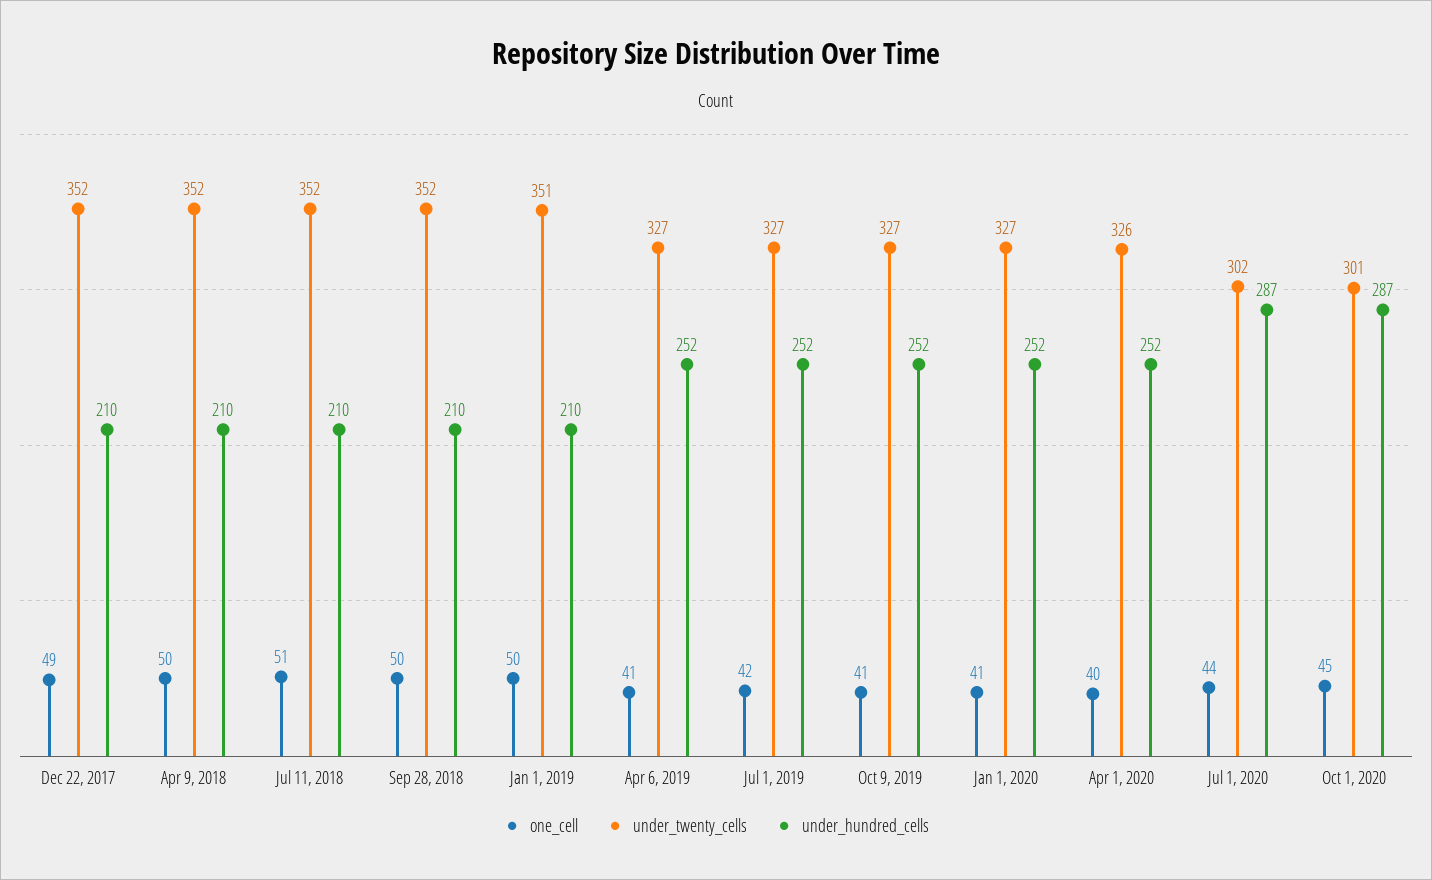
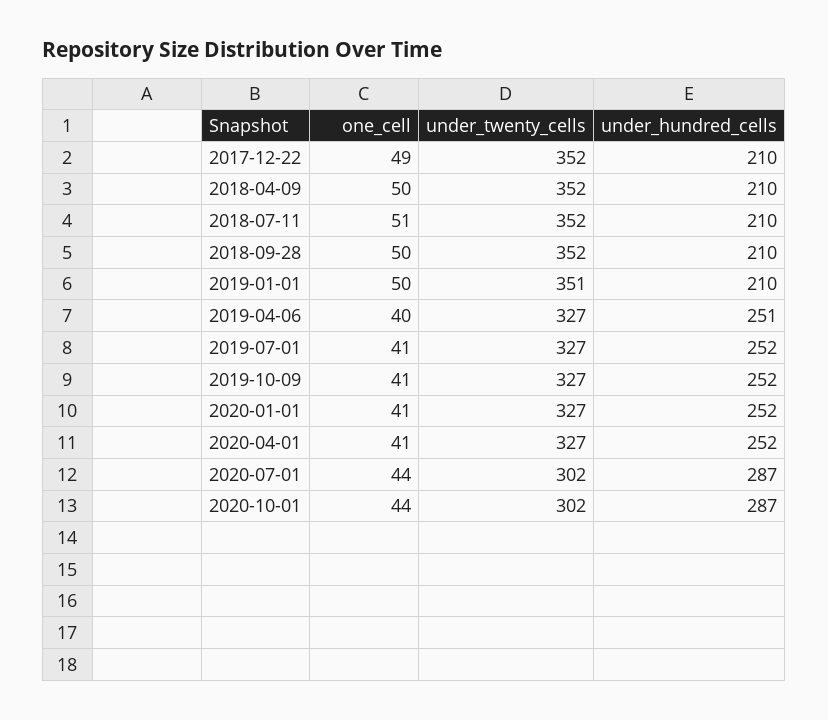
  {
    "one_cell": {
      "Dec 22, 2017": 49,
      "Apr 9, 2018": 50,
      "Jul 11, 2018": 51,
      "Sep 28, 2018": 50,
      "Jan 1, 2019": 50,
-     "Apr 6, 2019": 41,
+     "Apr 6, 2019": 40,
-     "Jul 1, 2019": 42,
+     "Jul 1, 2019": 41,
      "Oct 9, 2019": 41,
      "Jan 1, 2020": 41,
-     "Apr 1, 2020": 40,
+     "Apr 1, 2020": 41,
      "Jul 1, 2020": 44,
-     "Oct 1, 2020": 45
+     "Oct 1, 2020": 44
    },
    "under_twenty_cells": {
      "Dec 22, 2017": 352,
      "Apr 9, 2018": 352,
      "Jul 11, 2018": 352,
      "Sep 28, 2018": 352,
      "Jan 1, 2019": 351,
      "Apr 6, 2019": 327,
      "Jul 1, 2019": 327,
      "Oct 9, 2019": 327,
      "Jan 1, 2020": 327,
-     "Apr 1, 2020": 326,
+     "Apr 1, 2020": 327,
      "Jul 1, 2020": 302,
-     "Oct 1, 2020": 301
+     "Oct 1, 2020": 302
    },
    "under_hundred_cells": {
      "Dec 22, 2017": 210,
      "Apr 9, 2018": 210,
      "Jul 11, 2018": 210,
      "Sep 28, 2018": 210,
      "Jan 1, 2019": 210,
-     "Apr 6, 2019": 252,
+     "Apr 6, 2019": 251,
      "Jul 1, 2019": 252,
      "Oct 9, 2019": 252,
      "Jan 1, 2020": 252,
      "Apr 1, 2020": 252,
      "Jul 1, 2020": 287,
      "Oct 1, 2020": 287
    }
  }

